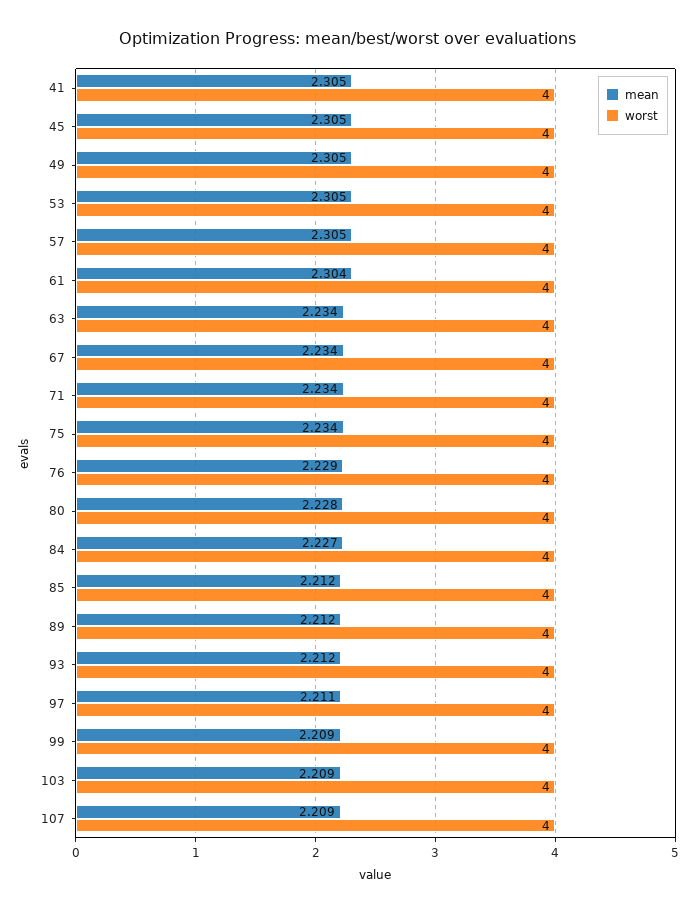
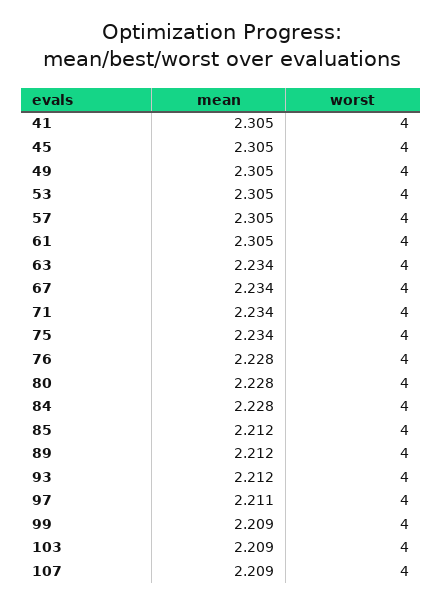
  {
    "mean": {
      "41": 2.305,
      "45": 2.305,
      "49": 2.305,
      "53": 2.305,
      "57": 2.305,
-     "61": 2.304,
+     "61": 2.305,
      "63": 2.234,
      "67": 2.234,
      "71": 2.234,
      "75": 2.234,
-     "76": 2.229,
+     "76": 2.228,
      "80": 2.228,
-     "84": 2.227,
+     "84": 2.228,
      "85": 2.212,
      "89": 2.212,
      "93": 2.212,
      "97": 2.211,
      "99": 2.209,
      "103": 2.209,
      "107": 2.209
    },
    "worst": {
      "41": 4,
      "45": 4,
      "49": 4,
      "53": 4,
      "57": 4,
      "61": 4,
      "63": 4,
      "67": 4,
      "71": 4,
      "75": 4,
      "76": 4,
      "80": 4,
      "84": 4,
      "85": 4,
      "89": 4,
      "93": 4,
      "97": 4,
      "99": 4,
      "103": 4,
      "107": 4
    }
  }

